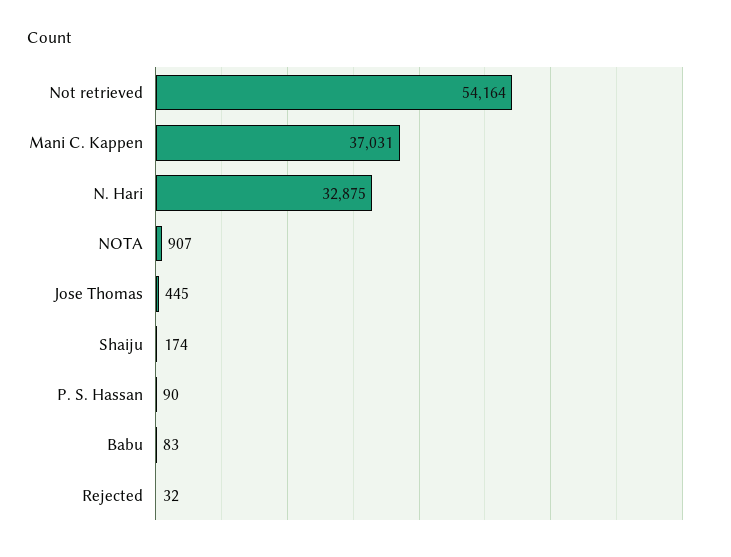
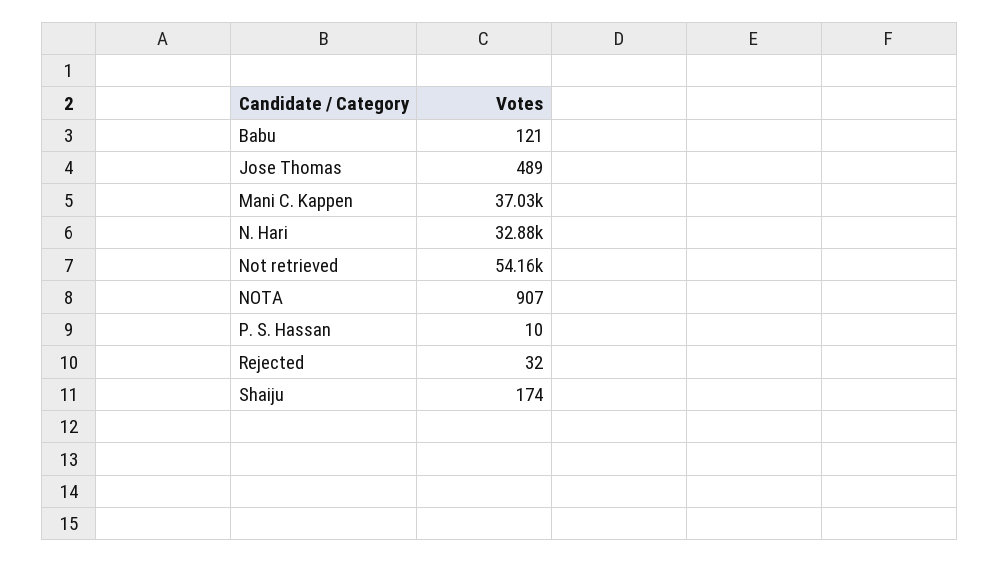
  {
    "Not retrieved": 54164,
    "Mani C. Kappen": 37031,
    "N. Hari": 32875,
    "NOTA": 907,
-   "Jose Thomas": 445,
+   "Jose Thomas": 489,
    "Shaiju": 174,
-   "P. S. Hassan": 90,
+   "P. S. Hassan": 10,
-   "Babu": 83,
+   "Babu": 121,
    "Rejected": 32
  }

